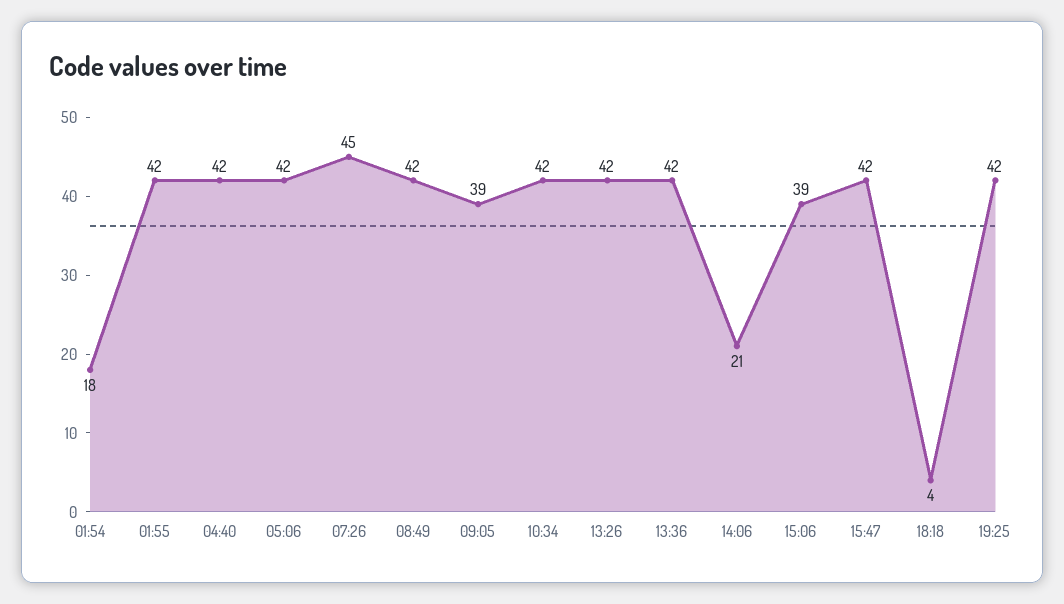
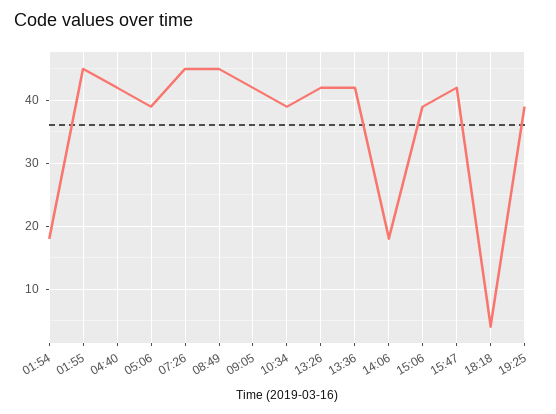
  {
    "01:54": 18,
-   "01:55": 42,
+   "01:55": 45,
    "04:40": 42,
-   "05:06": 42,
+   "05:06": 39,
    "07:26": 45,
-   "08:49": 42,
+   "08:49": 45,
-   "09:05": 39,
+   "09:05": 42,
-   "10:34": 42,
+   "10:34": 39,
    "13:26": 42,
    "13:36": 42,
-   "14:06": 21,
+   "14:06": 18,
    "15:06": 39,
    "15:47": 42,
    "18:18": 4,
-   "19:25": 42
+   "19:25": 39
  }

